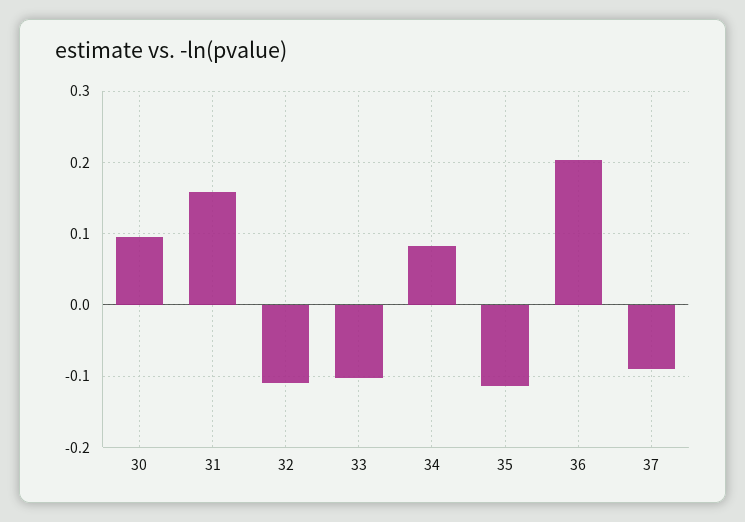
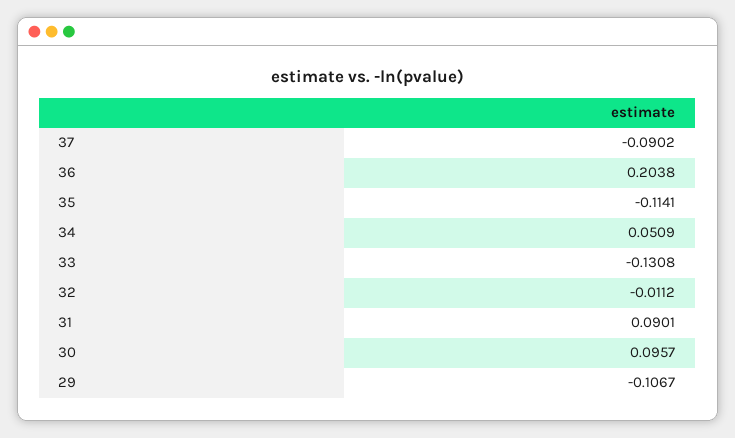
  {
    "30": 0.0957,
-   "31": 0.16,
+   "31": 0.0901,
-   "32": -0.11,
+   "32": -0.0112,
-   "33": -0.1,
+   "33": -0.1308,
-   "34": 0.08,
+   "34": 0.0509,
    "35": -0.1141,
    "36": 0.2038,
-   "37": -0.0902
+   "37": -0.0902,
+   "29": -0.1067
  }

